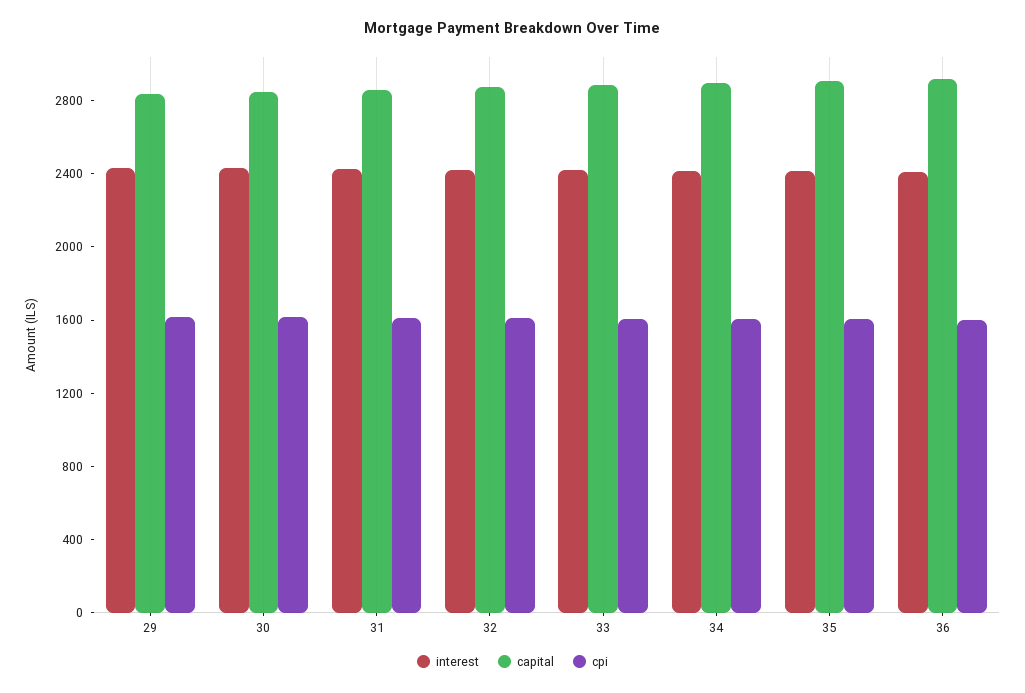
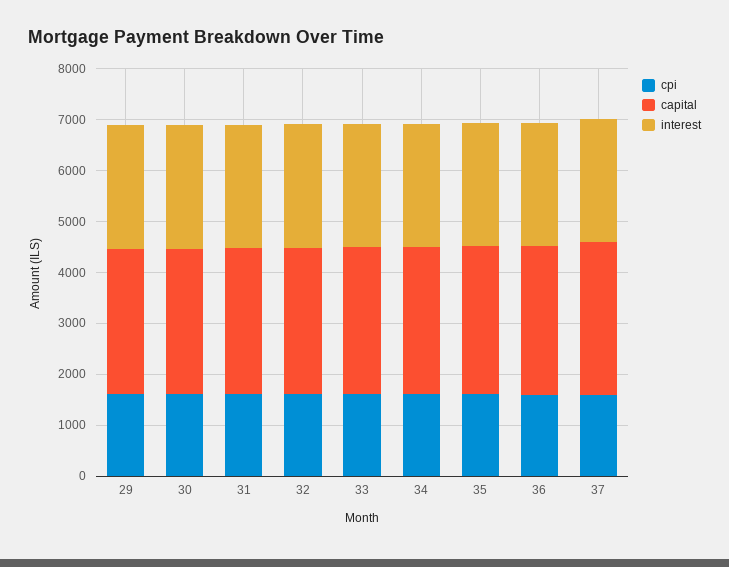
  {
    "interest": {
      "29": 2400,
      "30": 2400,
      "31": 2400,
      "32": 2400,
      "33": 2400,
      "34": 2400,
      "35": 2400,
-     "36": 2400
+     "36": 2400,
+     "37": 2400
    },
    "capital": {
      "29": 2800,
      "30": 2800,
      "31": 2900,
      "32": 2900,
      "33": 2900,
      "34": 2900,
      "35": 2900,
-     "36": 2900
+     "36": 2900,
+     "37": 3000
    },
    "cpi": {
      "29": 1600,
      "30": 1600,
      "31": 1600,
      "32": 1600,
      "33": 1600,
      "34": 1600,
      "35": 1600,
-     "36": 1600
+     "36": 1600,
+     "37": 1600
    }
  }

